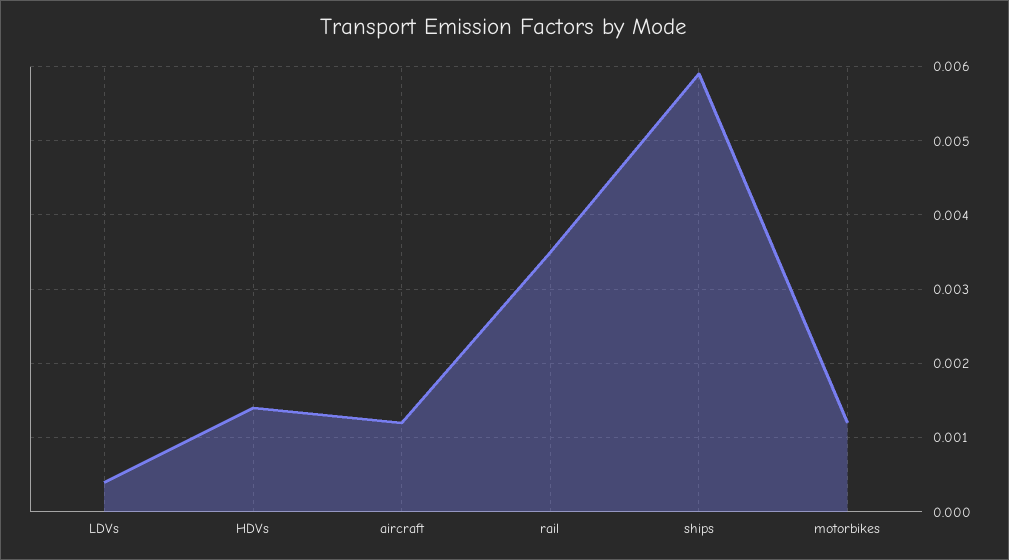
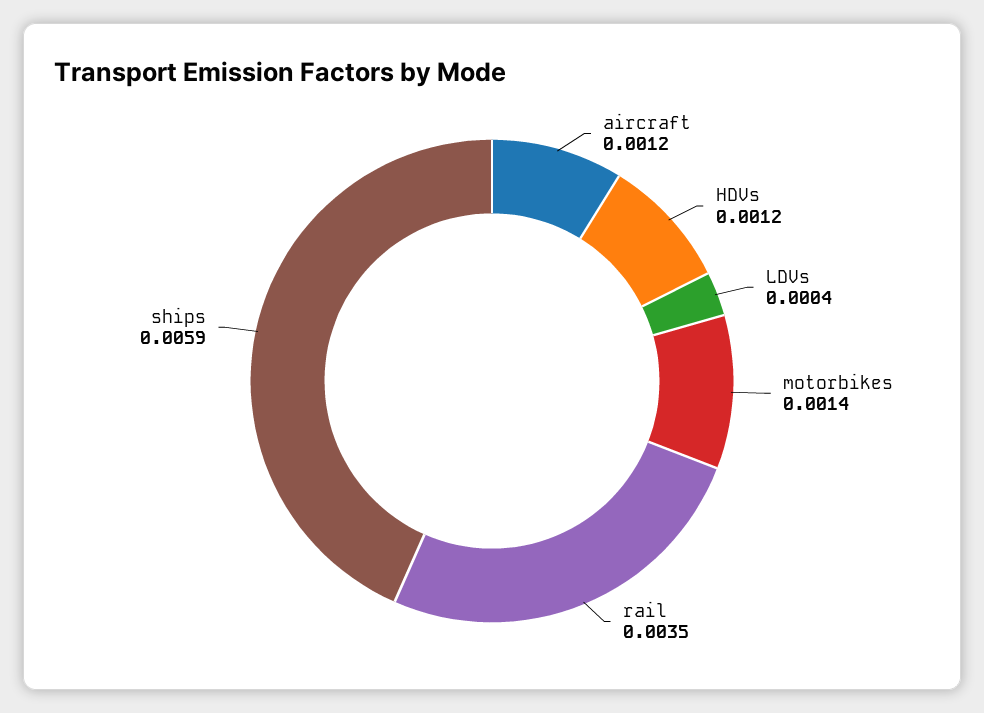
  {
    "LDVs": 0.0004,
-   "HDVs": 0.0014,
+   "HDVs": 0.0012,
    "aircraft": 0.0012,
    "rail": 0.0035,
    "ships": 0.0059,
-   "motorbikes": 0.0012
+   "motorbikes": 0.0014
  }

